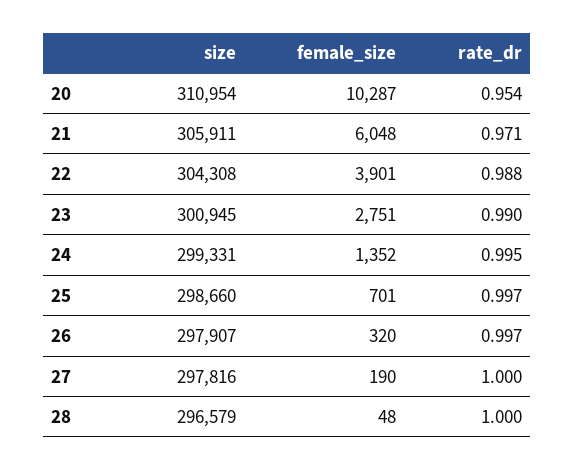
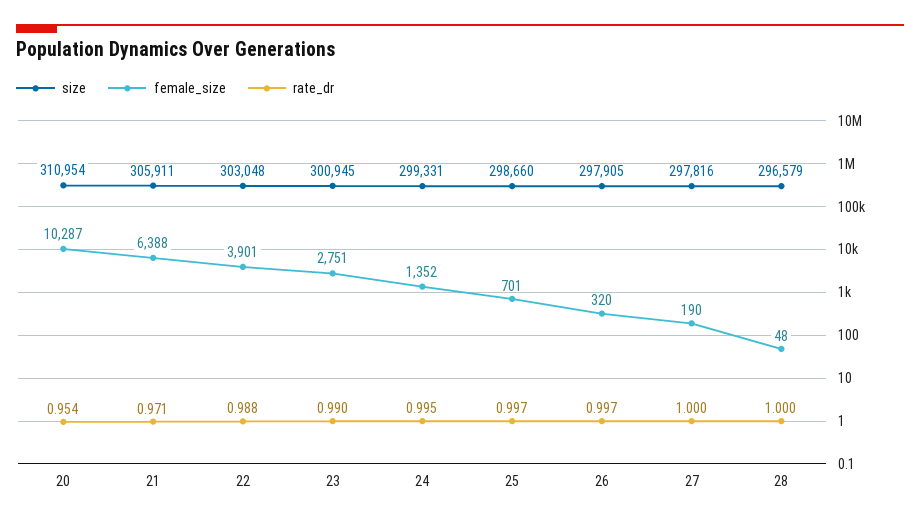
  {
    "size": {
      "20": 310954,
      "21": 305911,
-     "22": 304308,
+     "22": 303048,
      "23": 300945,
      "24": 299331,
      "25": 298660,
-     "26": 297907,
+     "26": 297905,
      "27": 297816,
      "28": 296579
    },
    "female_size": {
      "20": 10287,
-     "21": 6048,
+     "21": 6388,
      "22": 3901,
      "23": 2751,
      "24": 1352,
      "25": 701,
      "26": 320,
      "27": 190,
      "28": 48
    },
    "rate_dr": {
      "20": 0.954,
      "21": 0.971,
      "22": 0.988,
      "23": 0.99,
      "24": 0.995,
      "25": 0.997,
      "26": 0.997,
      "27": 1,
      "28": 1
    }
  }

